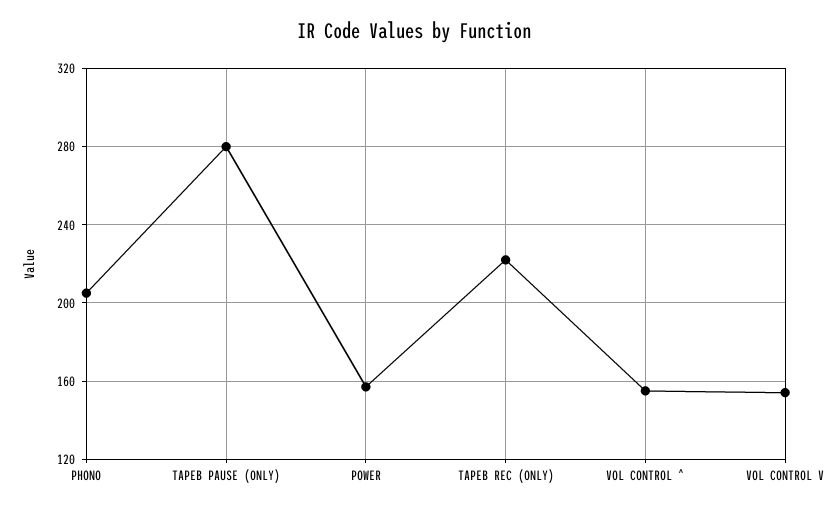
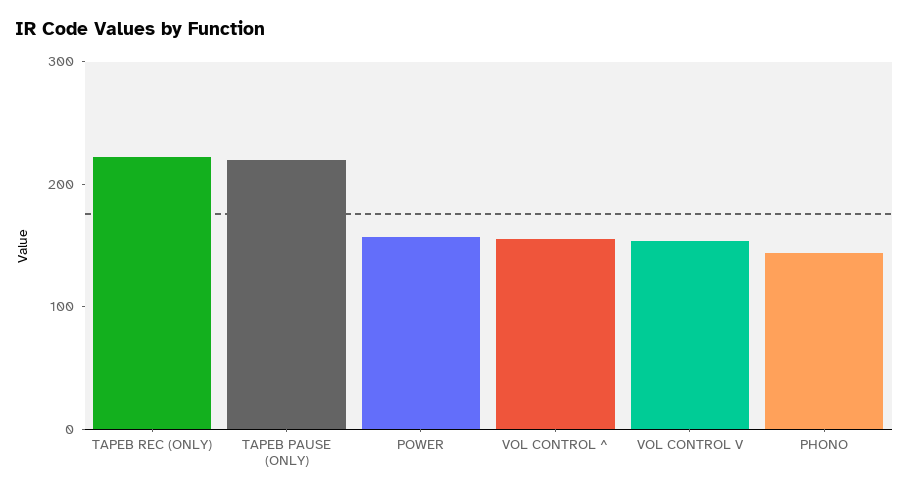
  {
-   "PHONO": 205,
+   "PHONO": 140,
-   "TAPEB PAUSE (ONLY)": 280,
+   "TAPEB PAUSE (ONLY)": 220,
    "POWER": 155,
    "TAPEB REC (ONLY)": 220,
    "VOL CONTROL ^": 155,
    "VOL CONTROL V": 155
  }

